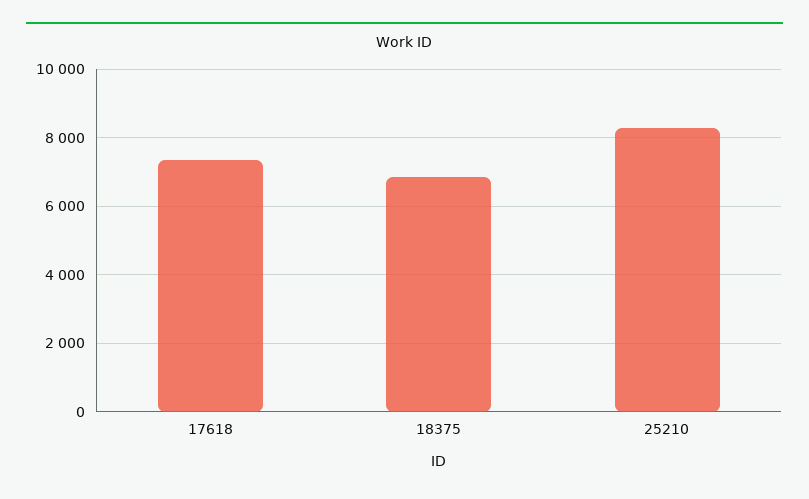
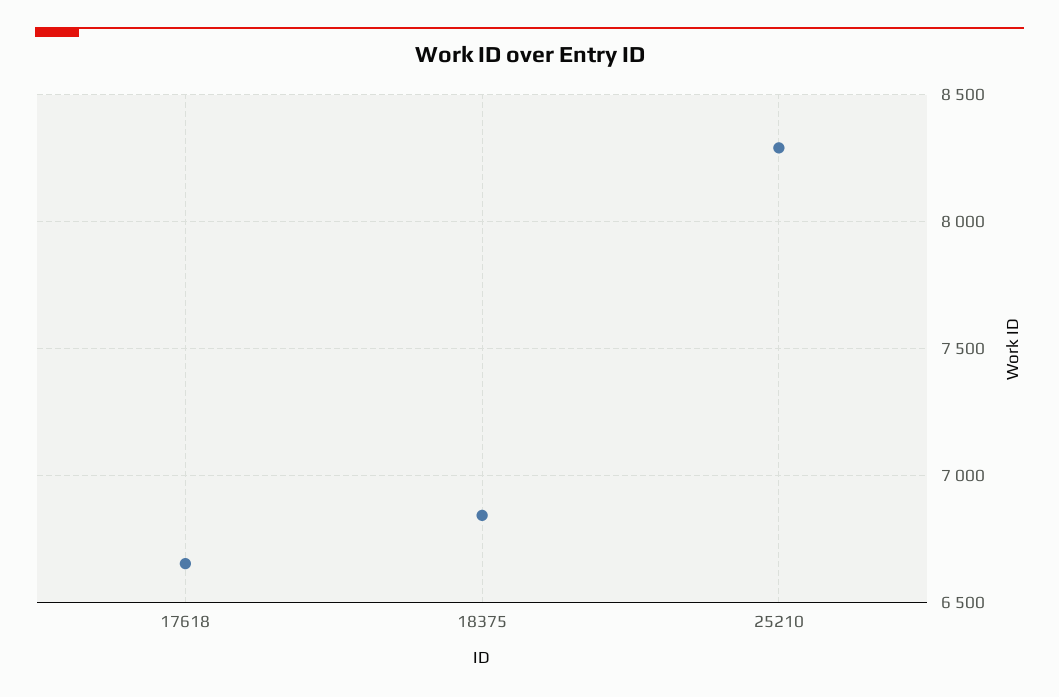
  {
-   "17618": 7400,
+   "17618": 6650,
    "18375": 6850,
    "25210": 8300
  }

